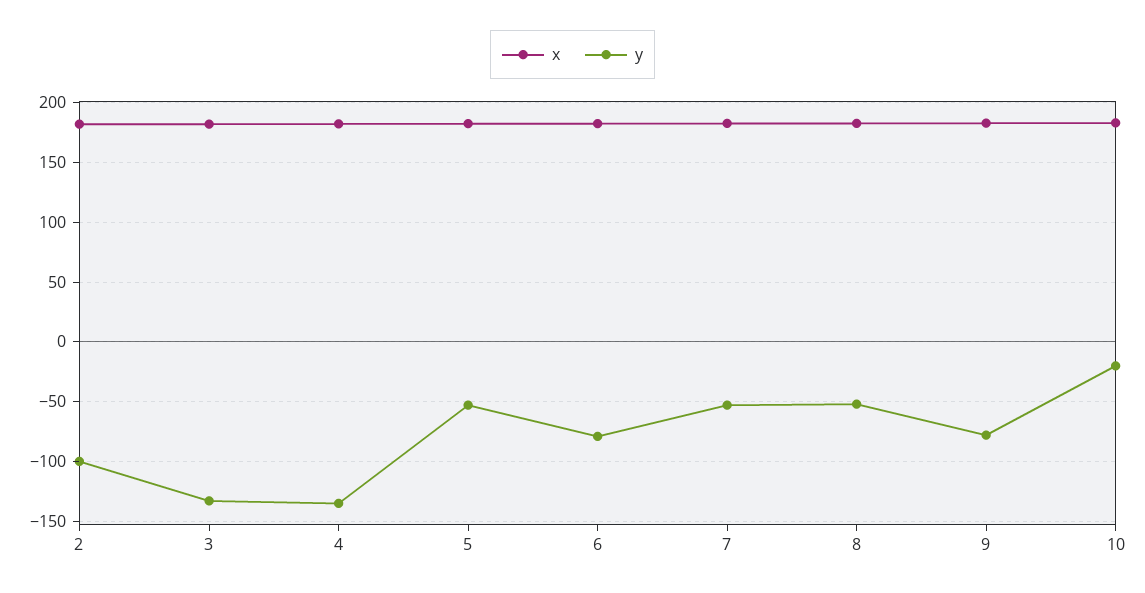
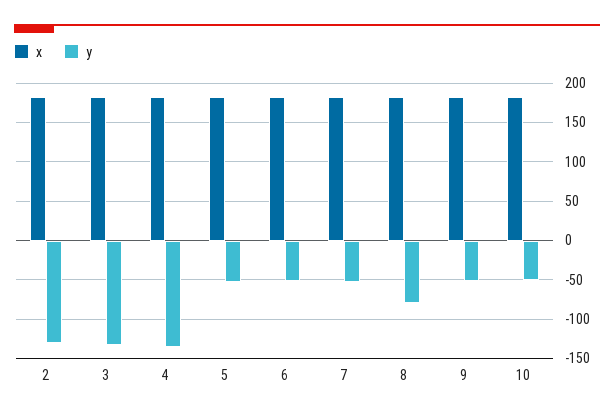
  {
    "x": {
      "2": 180,
      "3": 180,
      "4": 180,
      "5": 180,
      "6": 180,
      "7": 180,
      "8": 180,
      "9": 180,
      "10": 180
    },
    "y": {
-     "2": -100,
+     "2": -130,
      "3": -130,
      "4": -140,
      "5": -50,
-     "6": -80,
+     "6": -50,
      "7": -50,
-     "8": -50,
+     "8": -80,
-     "9": -80,
+     "9": -50,
-     "10": -20
+     "10": -50
    }
  }

